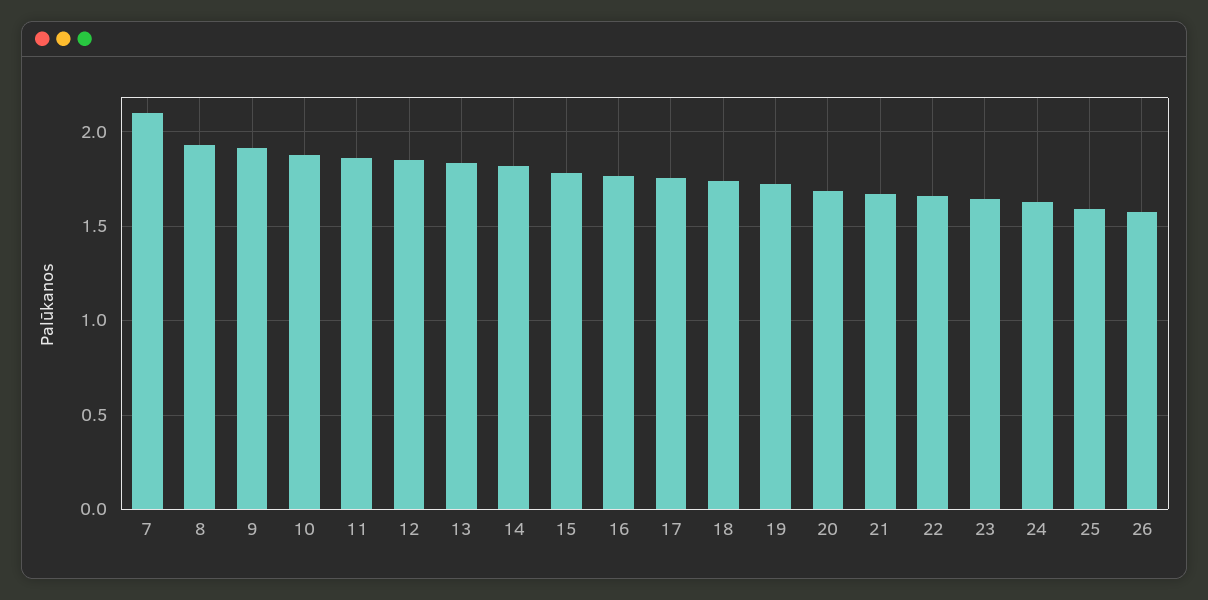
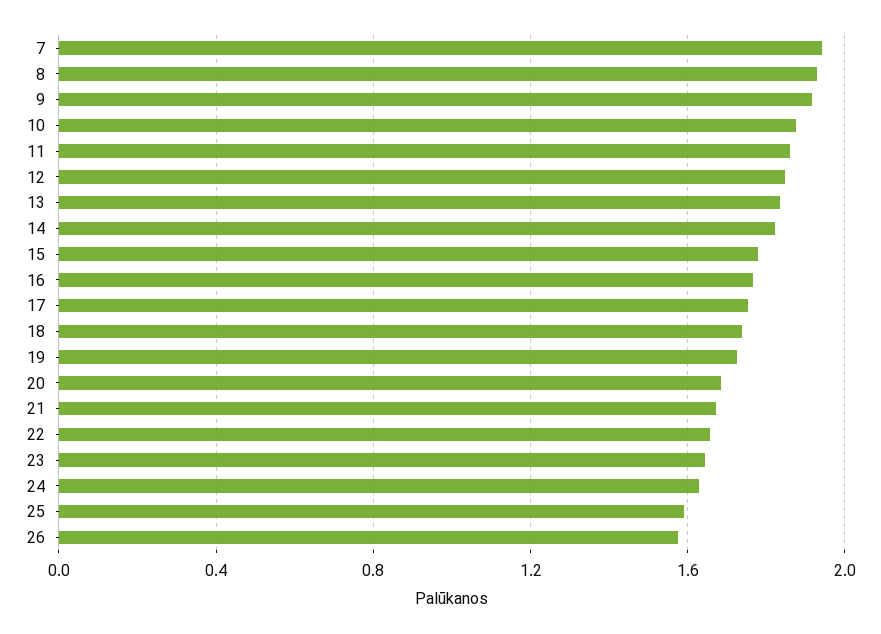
  {
-   "7": 2.1,
+   "7": 1.95,
    "8": 1.95,
    "9": 1.9,
    "10": 1.9,
    "11": 1.85,
    "12": 1.85,
    "13": 1.85,
    "14": 1.8,
    "15": 1.8,
    "16": 1.75,
    "17": 1.75,
    "18": 1.75,
    "19": 1.75,
    "20": 1.7,
    "21": 1.65,
    "22": 1.65,
    "23": 1.65,
    "24": 1.65,
    "25": 1.6,
    "26": 1.6
  }

